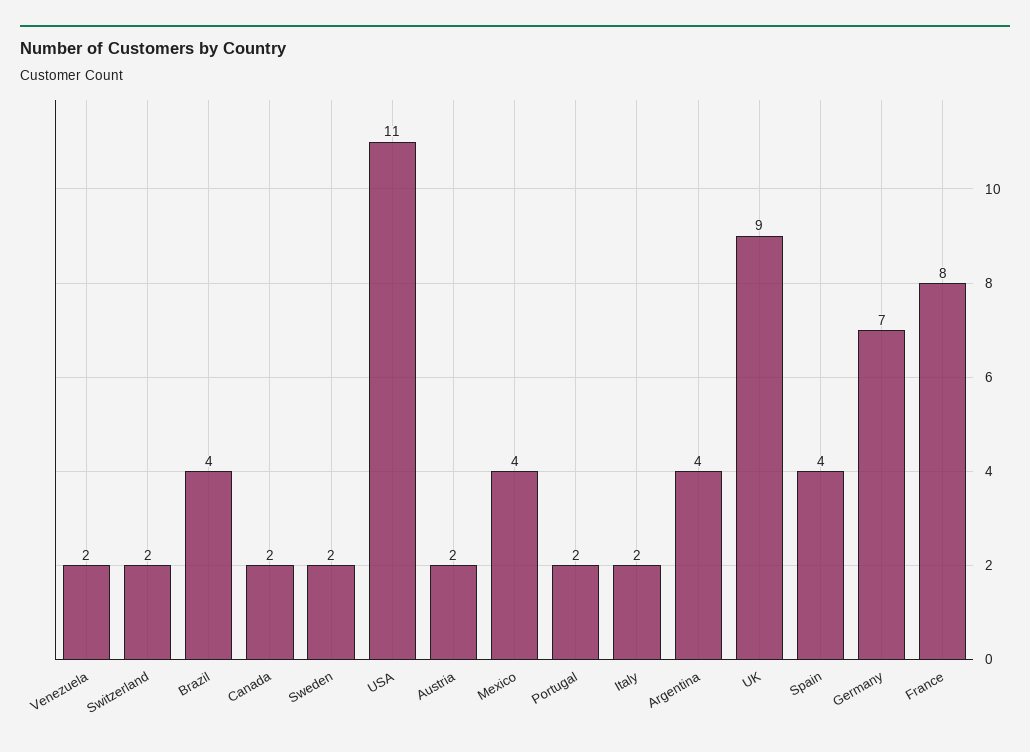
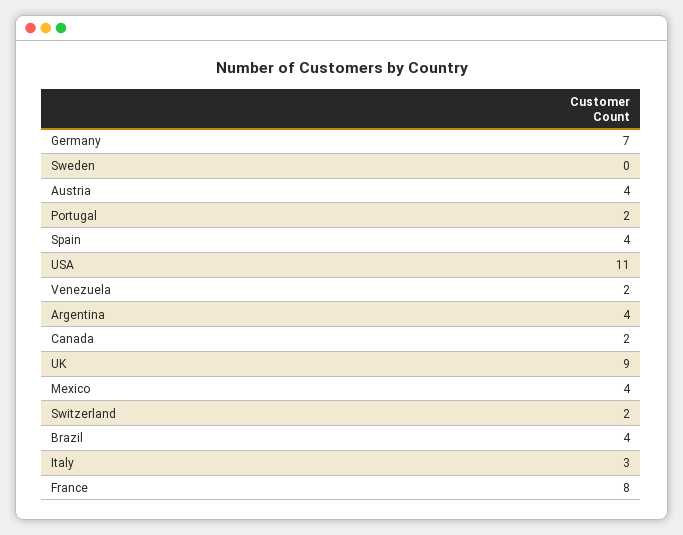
  {
    "Venezuela": 2,
    "Switzerland": 2,
    "Brazil": 4,
    "Canada": 2,
-   "Sweden": 2,
+   "Sweden": 0,
    "USA": 11,
-   "Austria": 2,
+   "Austria": 4,
    "Mexico": 4,
    "Portugal": 2,
-   "Italy": 2,
+   "Italy": 3,
    "Argentina": 4,
    "UK": 9,
    "Spain": 4,
    "Germany": 7,
    "France": 8
  }

